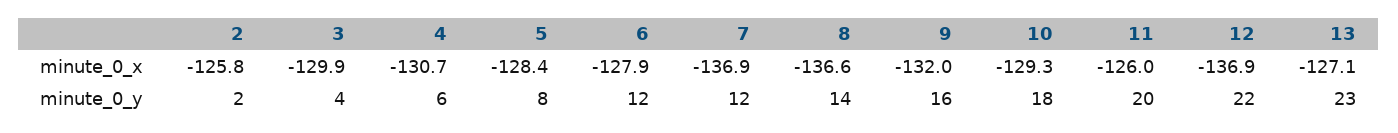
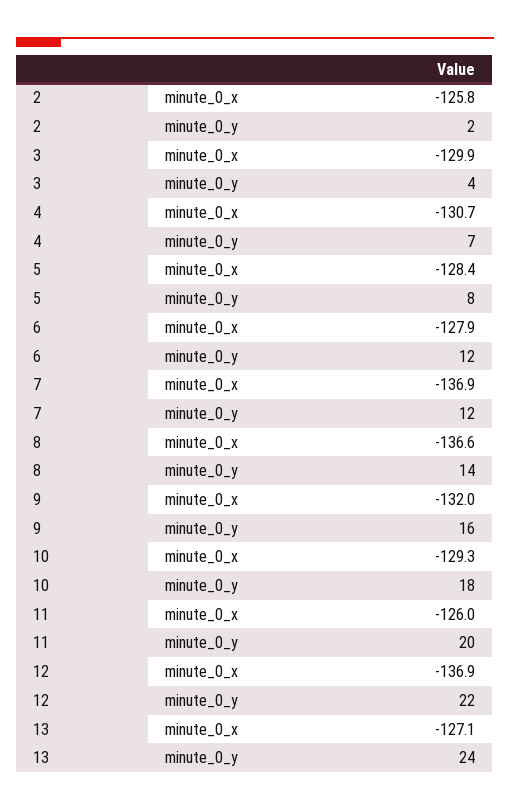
  {
    "2": {
      "minute_0_x": -125.8,
      "minute_0_y": 2
    },
    "3": {
      "minute_0_x": -129.9,
      "minute_0_y": 4
    },
    "4": {
      "minute_0_x": -130.7,
-     "minute_0_y": 6
+     "minute_0_y": 7
    },
    "5": {
      "minute_0_x": -128.4,
      "minute_0_y": 8
    },
    "6": {
      "minute_0_x": -127.9,
      "minute_0_y": 12
    },
    "7": {
      "minute_0_x": -136.9,
      "minute_0_y": 12
    },
    "8": {
      "minute_0_x": -136.6,
      "minute_0_y": 14
    },
    "9": {
      "minute_0_x": -132,
      "minute_0_y": 16
    },
    "10": {
      "minute_0_x": -129.3,
      "minute_0_y": 18
    },
    "11": {
      "minute_0_x": -126,
      "minute_0_y": 20
    },
    "12": {
      "minute_0_x": -136.9,
      "minute_0_y": 22
    },
    "13": {
      "minute_0_x": -127.1,
-     "minute_0_y": 23
+     "minute_0_y": 24
    }
  }

